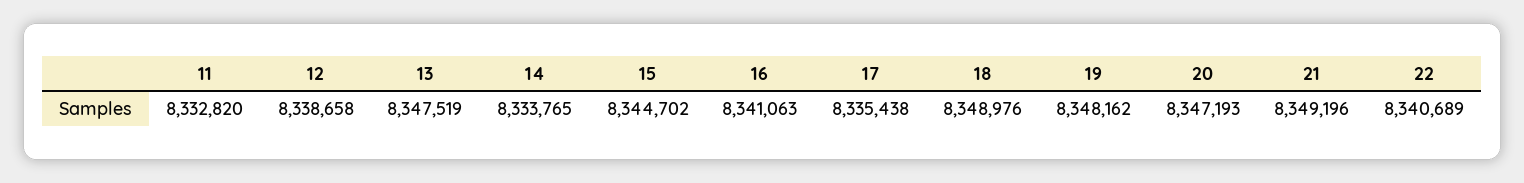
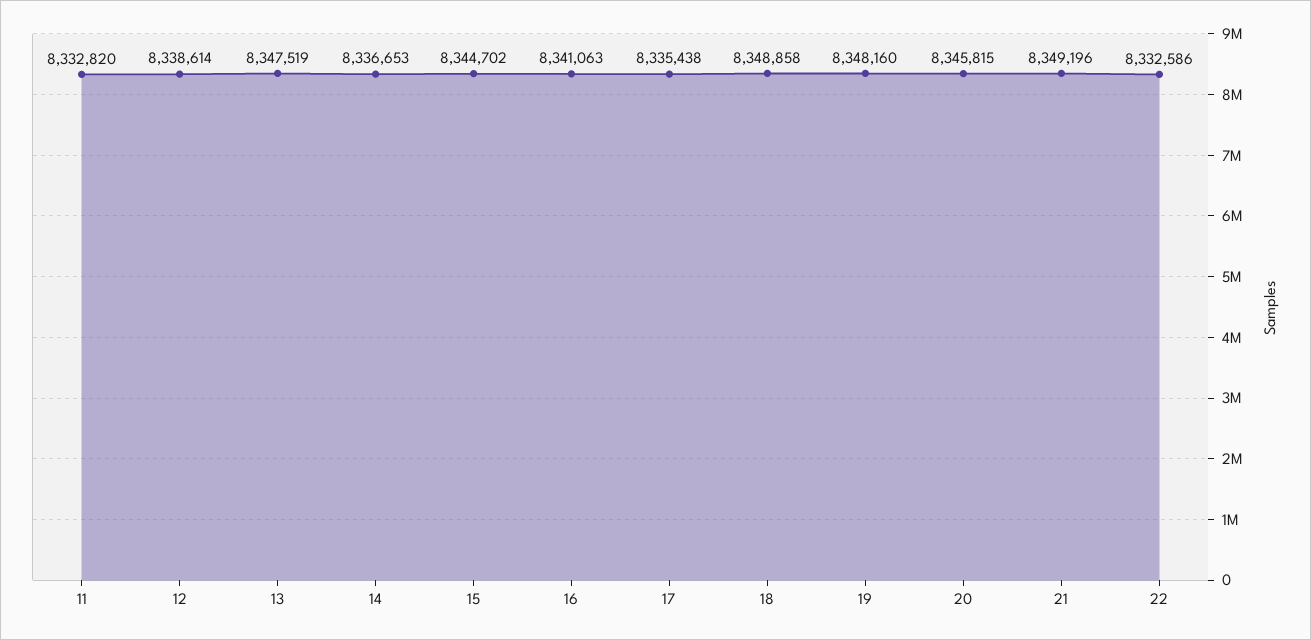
  {
    "11": 8332820,
-   "12": 8338658,
+   "12": 8338614,
    "13": 8347519,
-   "14": 8333765,
+   "14": 8336653,
    "15": 8344702,
    "16": 8341063,
    "17": 8335438,
-   "18": 8348976,
+   "18": 8348858,
-   "19": 8348162,
+   "19": 8348160,
-   "20": 8347193,
+   "20": 8345815,
    "21": 8349196,
-   "22": 8340689
+   "22": 8332586
  }

